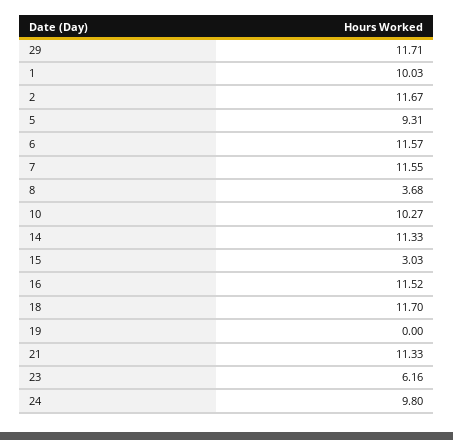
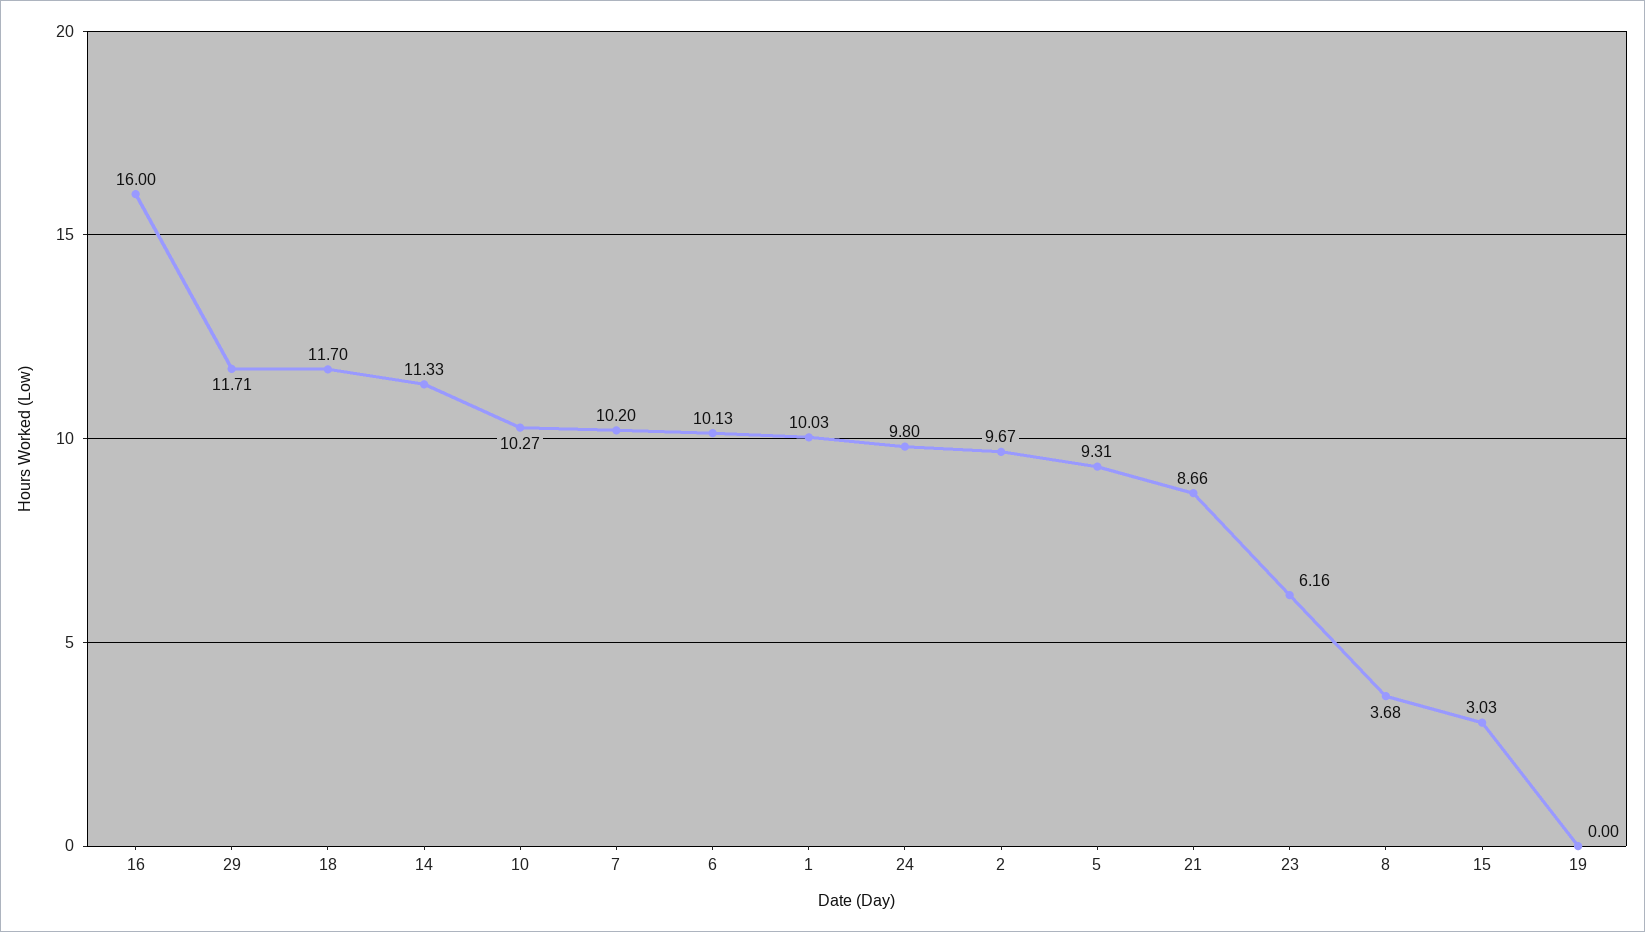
  {
    "29": 11.71,
    "1": 10.03,
-   "2": 11.67,
+   "2": 9.67,
    "5": 9.31,
-   "6": 11.57,
+   "6": 10.13,
-   "7": 11.55,
+   "7": 10.2,
    "8": 3.68,
    "10": 10.27,
    "14": 11.33,
    "15": 3.03,
-   "16": 11.52,
+   "16": 16,
    "18": 11.7,
    "19": 0,
-   "21": 11.33,
+   "21": 8.66,
    "23": 6.16,
    "24": 9.8
  }

